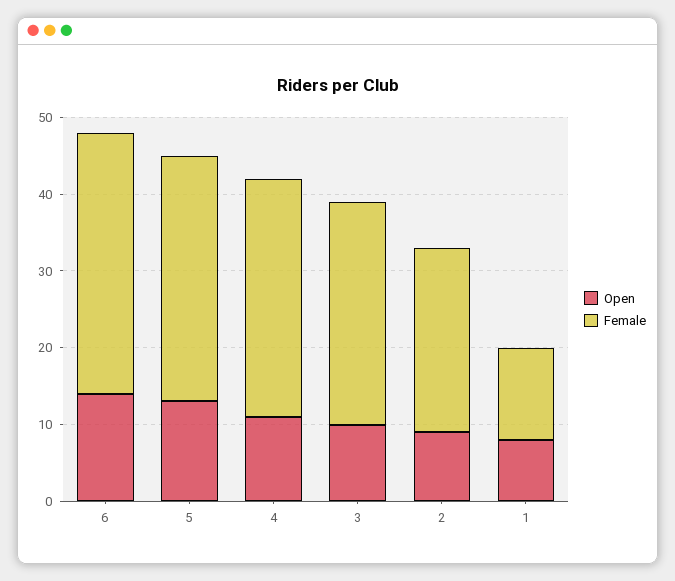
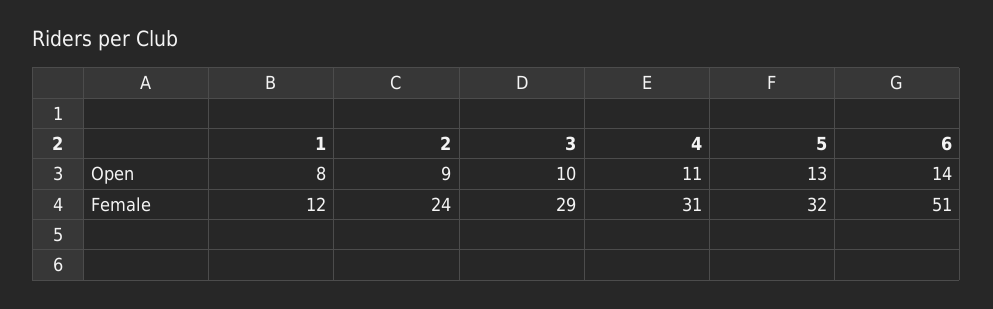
  {
    "Open": {
      "6": 14,
      "5": 13,
      "4": 11,
      "3": 10,
      "2": 9,
      "1": 8
    },
    "Female": {
-     "6": 35,
+     "6": 51,
      "5": 32,
      "4": 31,
      "3": 29,
      "2": 24,
      "1": 12
    }
  }

